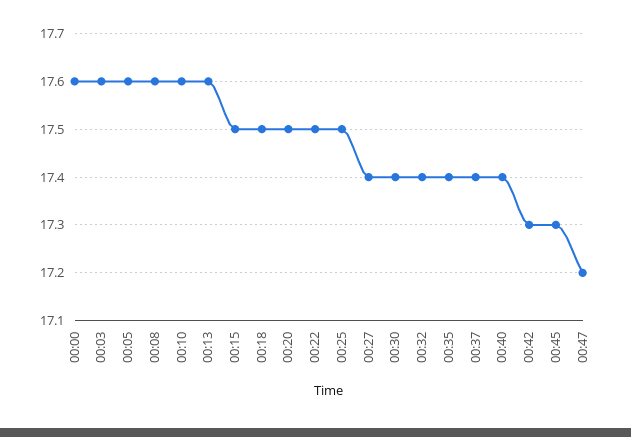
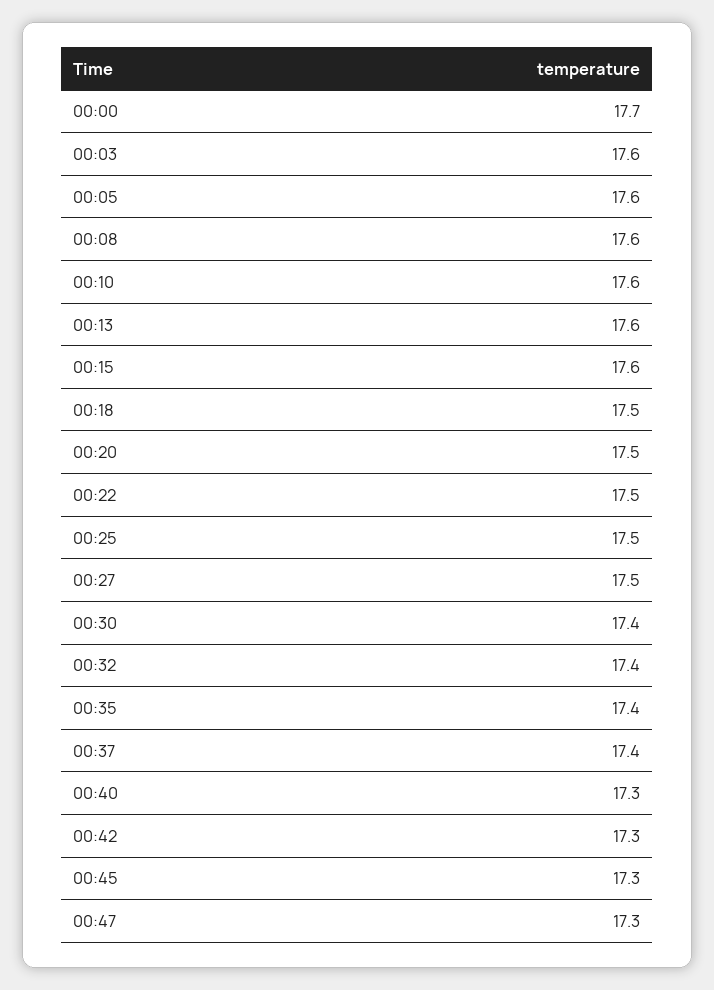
  {
-   "00:00": 17.6,
+   "00:00": 17.7,
    "00:03": 17.6,
    "00:05": 17.6,
    "00:08": 17.6,
    "00:10": 17.6,
    "00:13": 17.6,
-   "00:15": 17.5,
+   "00:15": 17.6,
    "00:18": 17.5,
    "00:20": 17.5,
    "00:22": 17.5,
    "00:25": 17.5,
-   "00:27": 17.4,
+   "00:27": 17.5,
    "00:30": 17.4,
    "00:32": 17.4,
    "00:35": 17.4,
    "00:37": 17.4,
-   "00:40": 17.4,
+   "00:40": 17.3,
    "00:42": 17.3,
    "00:45": 17.3,
-   "00:47": 17.2
+   "00:47": 17.3
  }

